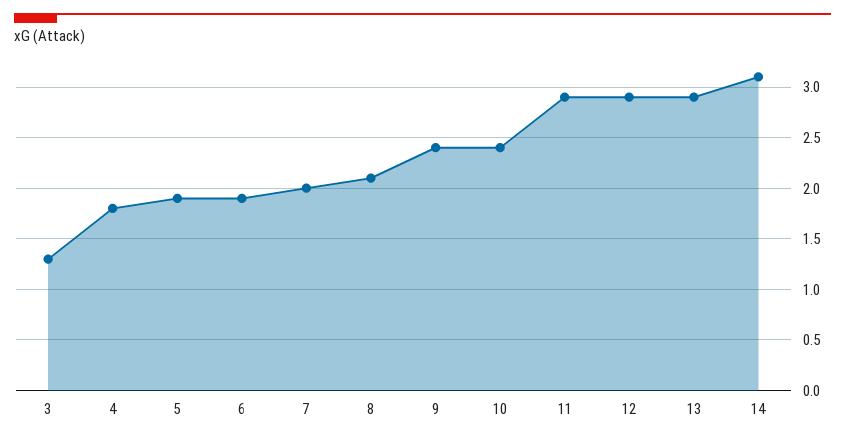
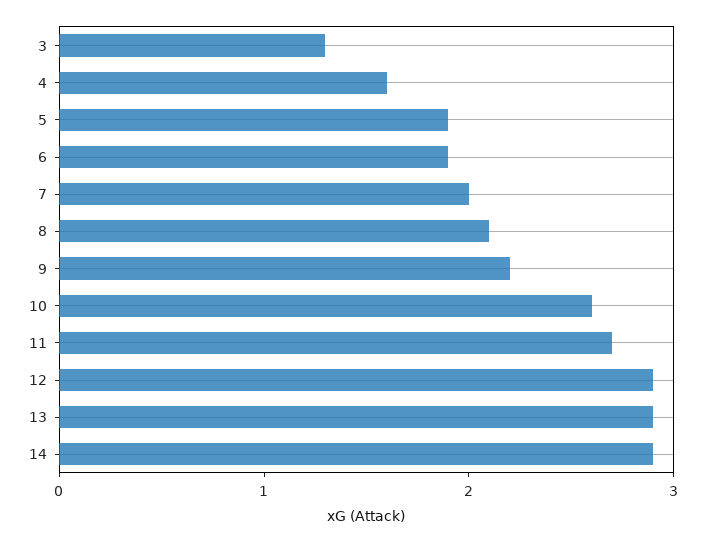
  {
    "3": 1.3,
-   "4": 1.8,
+   "4": 1.6,
    "5": 1.9,
    "6": 1.9,
    "7": 2,
    "8": 2.1,
-   "9": 2.4,
+   "9": 2.2,
-   "10": 2.4,
+   "10": 2.6,
-   "11": 2.9,
+   "11": 2.7,
    "12": 2.9,
    "13": 2.9,
-   "14": 3.1
+   "14": 2.9
  }

